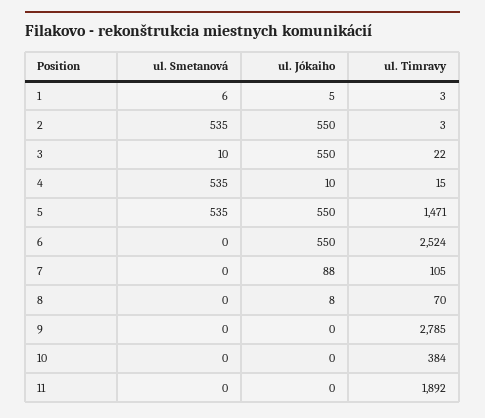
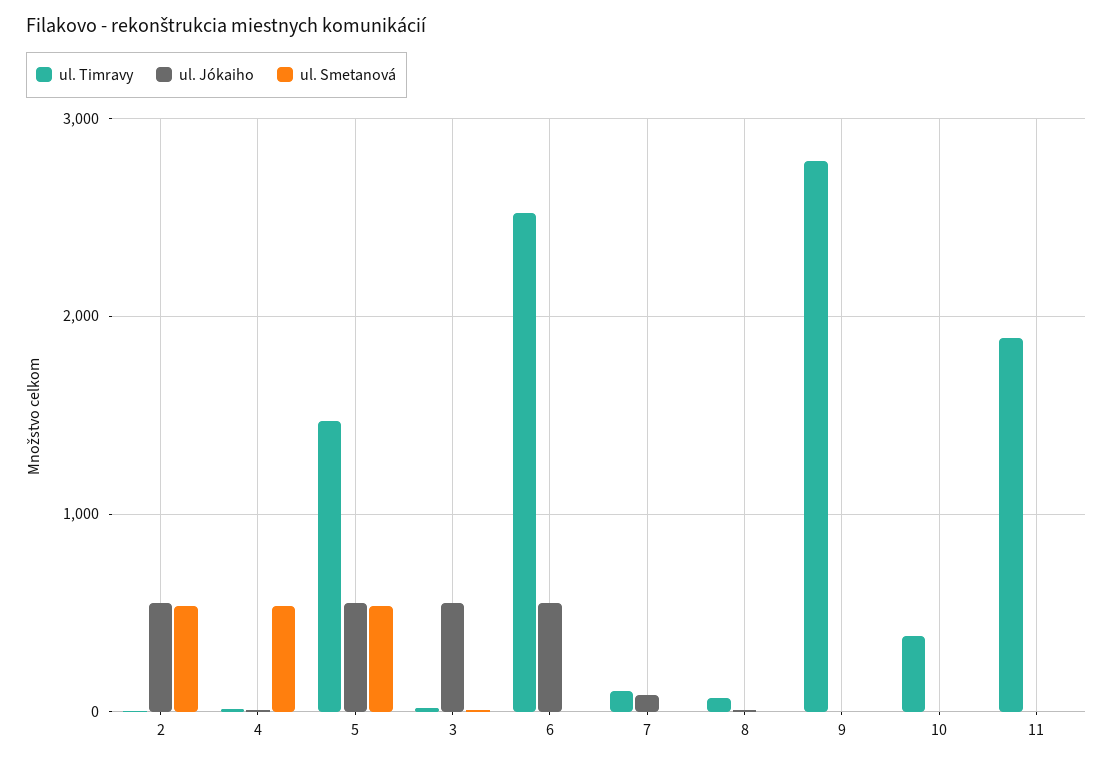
  {
    "ul. Smetanová": {
-     "1": 6,
      "2": 535,
      "3": 10,
      "4": 535,
      "5": 535,
      "6": 0,
      "7": 0,
      "8": 0,
      "9": 0,
      "10": 0,
      "11": 0
    },
    "ul. Jókaiho": {
-     "1": 5,
      "2": 550,
      "3": 550,
      "4": 10,
      "5": 550,
      "6": 550,
      "7": 88,
      "8": 8,
      "9": 0,
      "10": 0,
      "11": 0
    },
    "ul. Timravy": {
-     "1": 3,
      "2": 3,
      "3": 22,
      "4": 15,
      "5": 1471,
      "6": 2524,
      "7": 105,
      "8": 70,
      "9": 2785,
      "10": 384,
      "11": 1892
    }
  }

